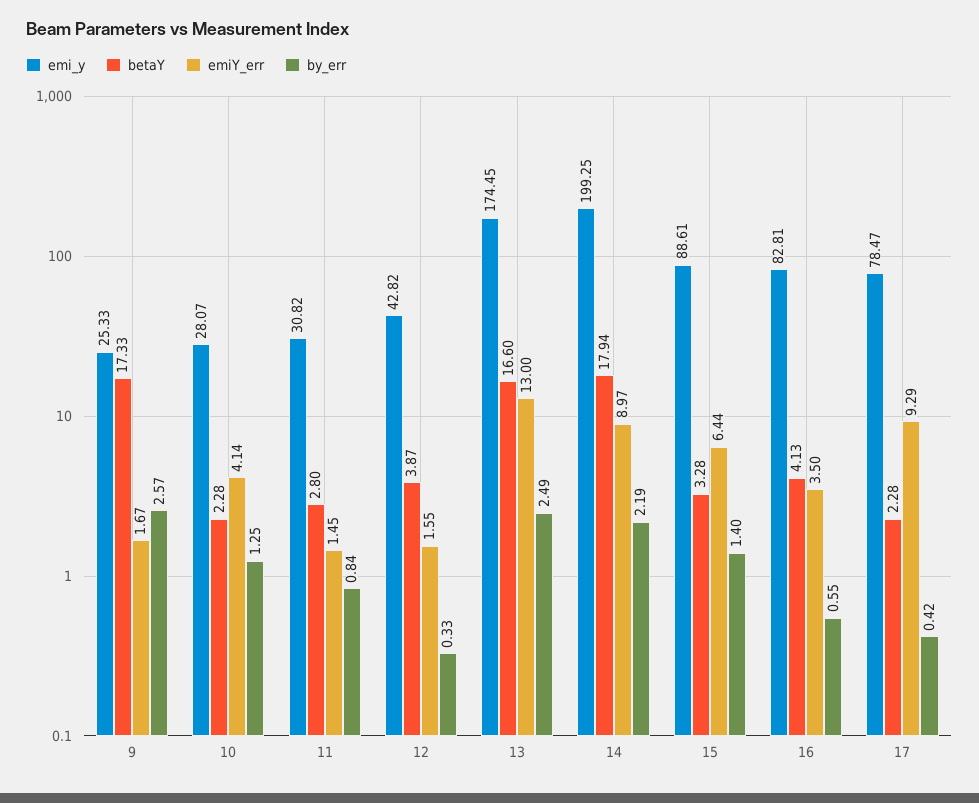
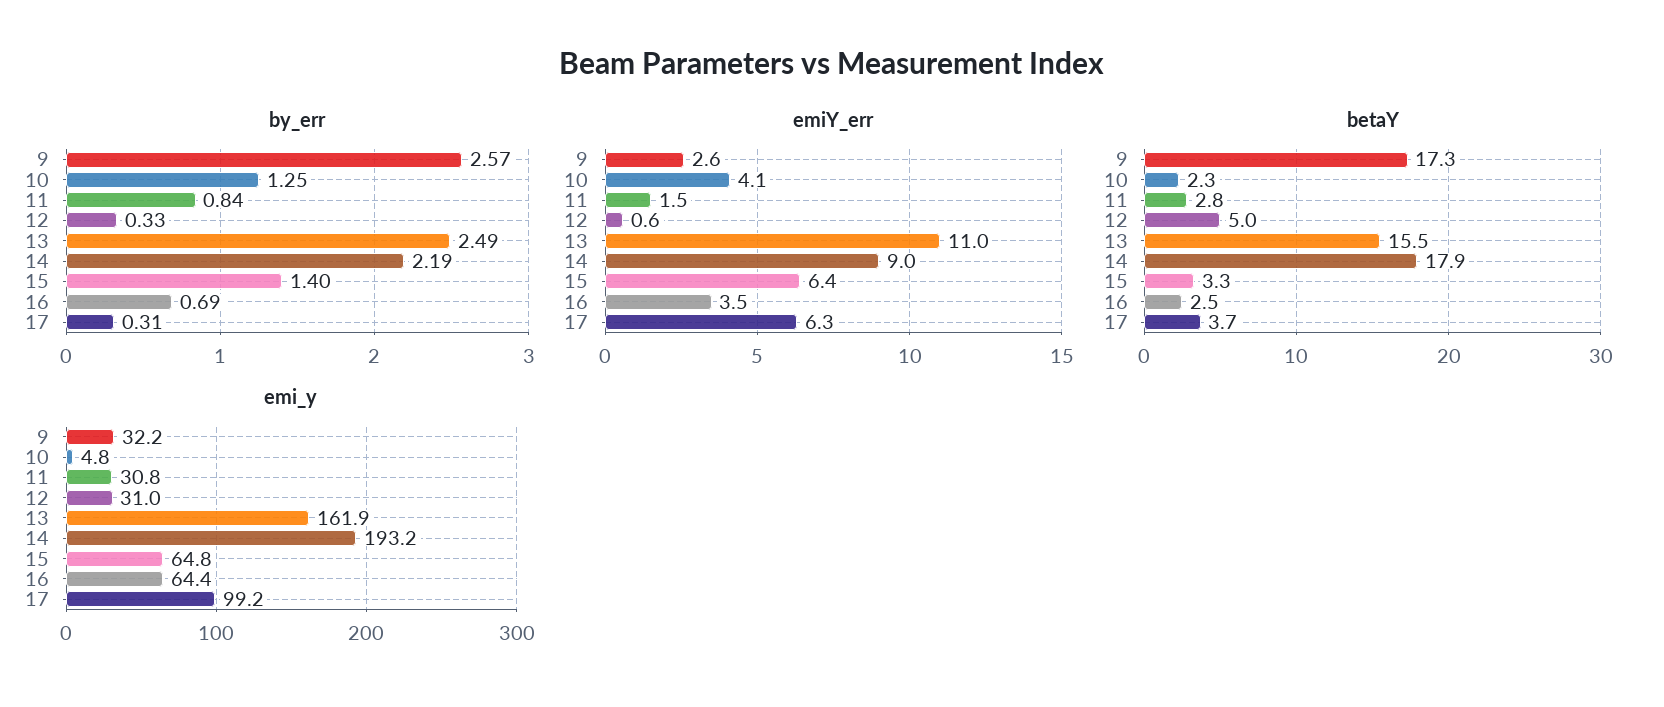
  {
    "emi_y": {
-     "9": 25.33,
+     "9": 32.2,
-     "10": 28.07,
+     "10": 4.8,
      "11": 30.82,
-     "12": 42.82,
+     "12": 31,
-     "13": 174.45,
+     "13": 161.9,
-     "14": 199.25,
+     "14": 193.2,
-     "15": 88.61,
+     "15": 64.8,
-     "16": 82.81,
+     "16": 64.4,
-     "17": 78.47
+     "17": 99.2
    },
    "betaY": {
      "9": 17.33,
      "10": 2.28,
      "11": 2.8,
-     "12": 3.87,
+     "12": 5,
-     "13": 16.6,
+     "13": 15.5,
      "14": 17.94,
      "15": 3.28,
-     "16": 4.13,
+     "16": 2.5,
-     "17": 2.28
+     "17": 3.7
    },
    "emiY_err": {
-     "9": 1.67,
+     "9": 2.6,
      "10": 4.14,
      "11": 1.45,
-     "12": 1.55,
+     "12": 0.6,
-     "13": 13,
+     "13": 11,
      "14": 8.97,
      "15": 6.44,
      "16": 3.5,
-     "17": 9.29
+     "17": 6.3
    },
    "by_err": {
      "9": 2.57,
      "10": 1.25,
      "11": 0.84,
      "12": 0.33,
      "13": 2.49,
      "14": 2.19,
      "15": 1.4,
-     "16": 0.55,
+     "16": 0.69,
-     "17": 0.42
+     "17": 0.31
    }
  }

